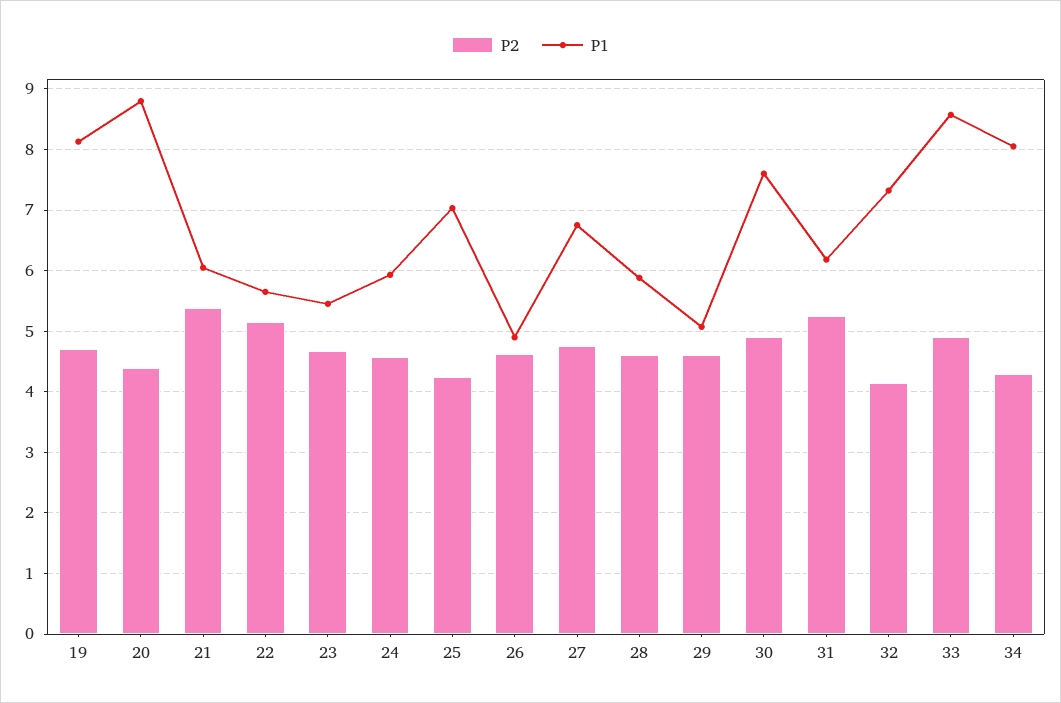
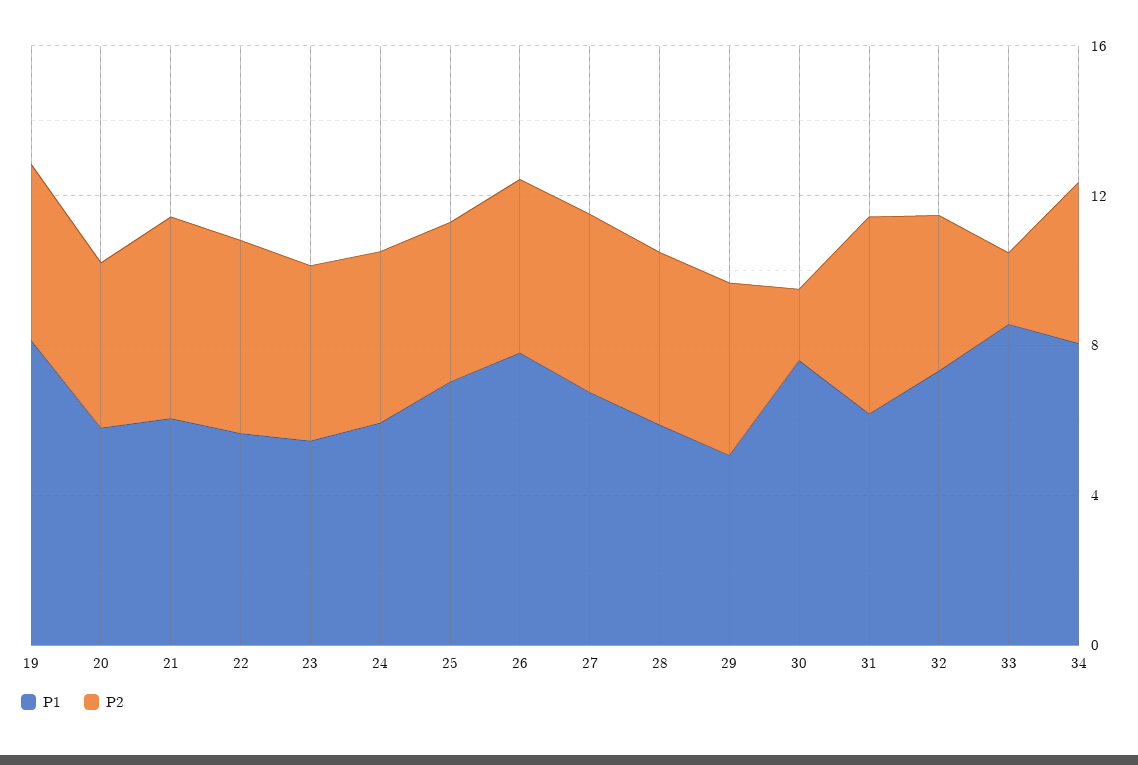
  {
    "P2": {
      "19": 4.7,
      "20": 4.4,
      "21": 5.4,
      "22": 5.2,
      "23": 4.7,
      "24": 4.6,
      "25": 4.3,
      "26": 4.6,
      "27": 4.8,
      "28": 4.6,
      "29": 4.6,
-     "30": 4.9,
+     "30": 2,
      "31": 5.3,
      "32": 4.2,
-     "33": 4.9,
+     "33": 2,
      "34": 4.3
    },
    "P1": {
      "19": 8.1,
-     "20": 8.8,
+     "20": 6,
      "21": 6.1,
      "22": 5.7,
      "23": 5.5,
      "24": 5.9,
      "25": 7,
-     "26": 4.9,
+     "26": 8,
      "27": 6.8,
      "28": 5.9,
      "29": 5.1,
      "30": 7.6,
      "31": 6.2,
      "32": 7.3,
      "33": 8.6,
      "34": 8.1
    }
  }

